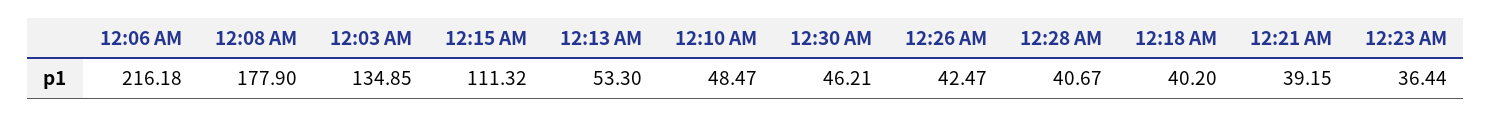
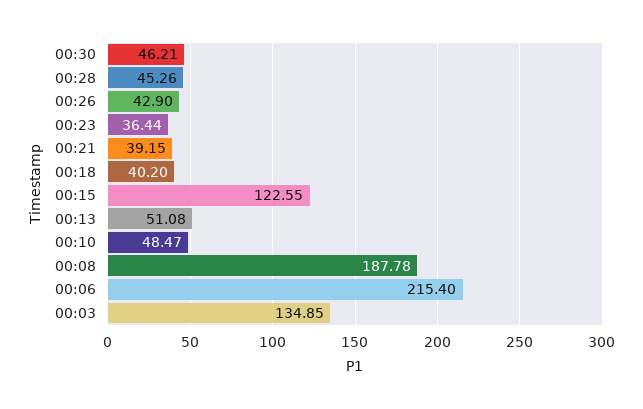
  {
-   "12:06 AM": 216.18,
+   "12:06 AM": 215.4,
-   "12:08 AM": 177.9,
+   "12:08 AM": 187.78,
    "12:03 AM": 134.85,
-   "12:15 AM": 111.32,
+   "12:15 AM": 122.55,
-   "12:13 AM": 53.3,
+   "12:13 AM": 51.08,
    "12:10 AM": 48.47,
    "12:30 AM": 46.21,
-   "12:26 AM": 42.47,
+   "12:26 AM": 42.9,
-   "12:28 AM": 40.67,
+   "12:28 AM": 45.26,
    "12:18 AM": 40.2,
    "12:21 AM": 39.15,
    "12:23 AM": 36.44
  }

